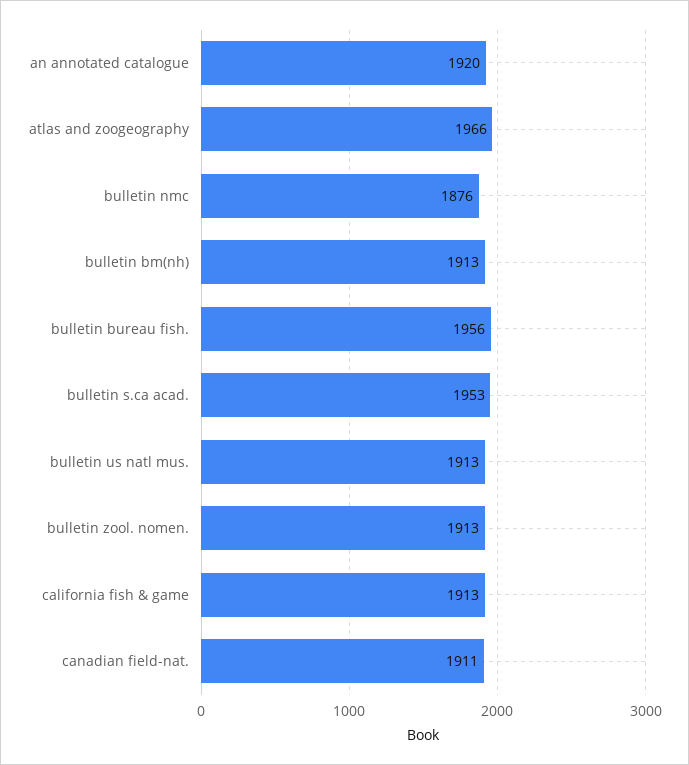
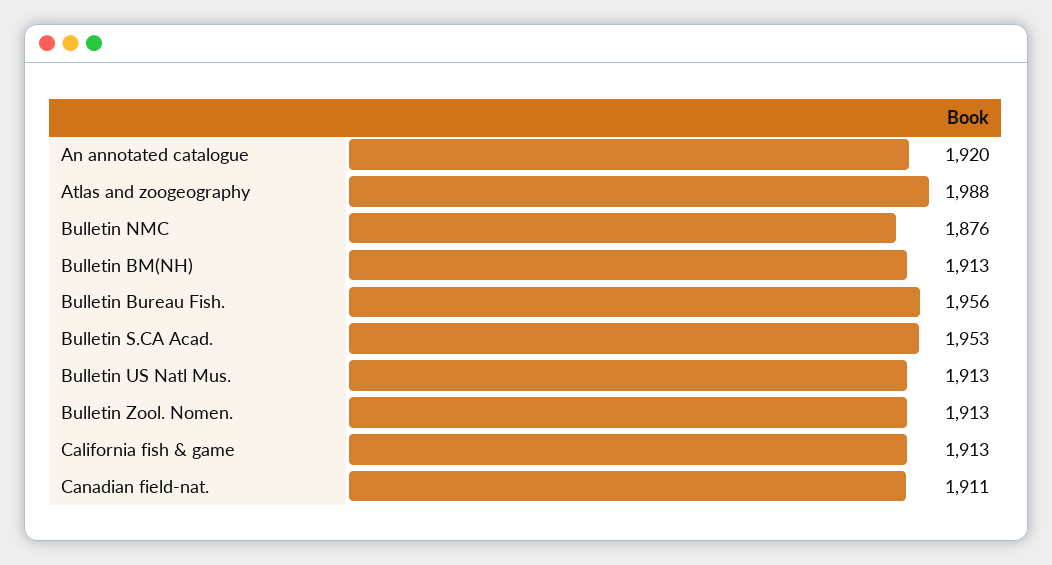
  {
    "an annotated catalogue": 1920,
-   "atlas and zoogeography": 1966,
+   "atlas and zoogeography": 1988,
    "bulletin nmc": 1876,
    "bulletin bm(nh)": 1913,
    "bulletin bureau fish.": 1956,
    "bulletin s.ca acad.": 1953,
    "bulletin us natl mus.": 1913,
    "bulletin zool. nomen.": 1913,
    "california fish & game": 1913,
    "canadian field-nat.": 1911
  }

